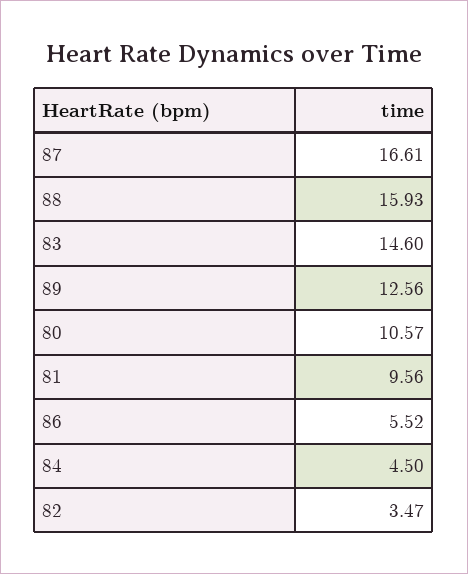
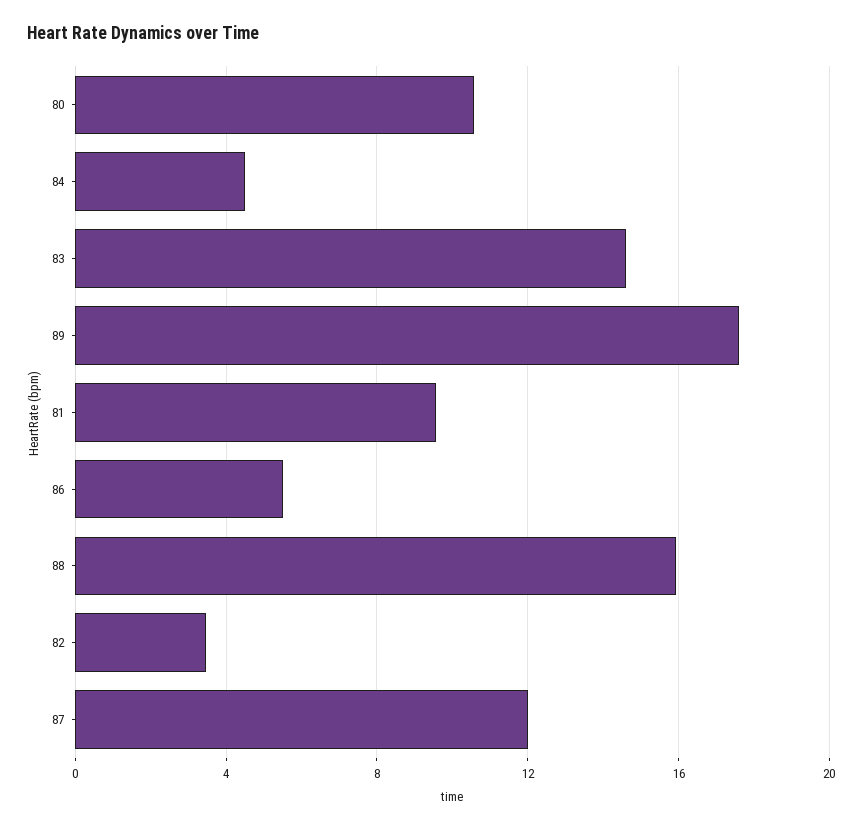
  {
-   "87": 16.61,
+   "87": 12,
    "88": 15.93,
    "83": 14.6,
-   "89": 12.56,
+   "89": 17.5,
    "80": 10.57,
    "81": 9.56,
    "86": 5.52,
    "84": 4.5,
    "82": 3.47
  }

